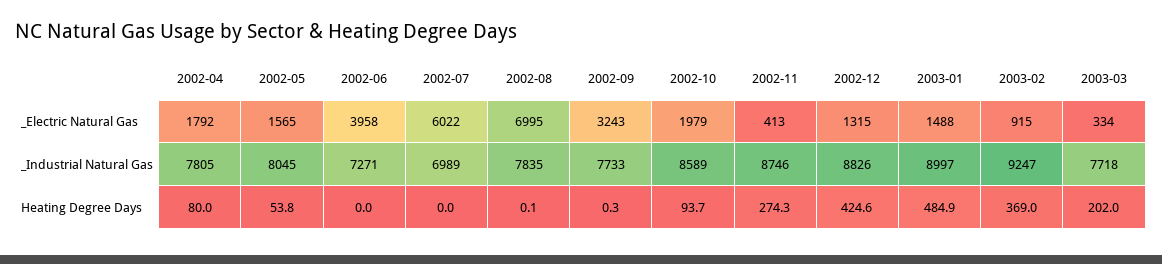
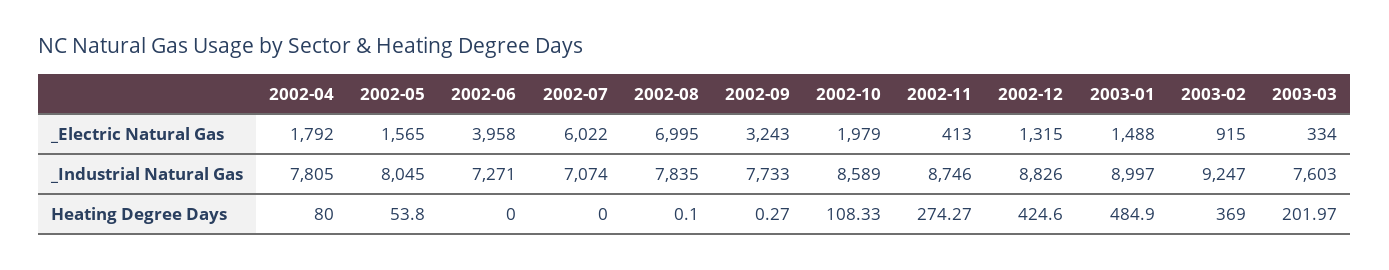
  {
    "2002-04": {
      "_Electric Natural Gas": 1792,
      "_Industrial Natural Gas": 7805,
      "Heating Degree Days": 80
    },
    "2002-05": {
      "_Electric Natural Gas": 1565,
      "_Industrial Natural Gas": 8045,
      "Heating Degree Days": 53.8
    },
    "2002-06": {
      "_Electric Natural Gas": 3958,
      "_Industrial Natural Gas": 7271,
      "Heating Degree Days": 0
    },
    "2002-07": {
      "_Electric Natural Gas": 6022,
-     "_Industrial Natural Gas": 6989,
+     "_Industrial Natural Gas": 7074,
      "Heating Degree Days": 0
    },
    "2002-08": {
      "_Electric Natural Gas": 6995,
      "_Industrial Natural Gas": 7835,
      "Heating Degree Days": 0.1
    },
    "2002-09": {
      "_Electric Natural Gas": 3243,
      "_Industrial Natural Gas": 7733,
      "Heating Degree Days": 0.27
    },
    "2002-10": {
      "_Electric Natural Gas": 1979,
      "_Industrial Natural Gas": 8589,
-     "Heating Degree Days": 93.7
+     "Heating Degree Days": 108.33
    },
    "2002-11": {
      "_Electric Natural Gas": 413,
      "_Industrial Natural Gas": 8746,
      "Heating Degree Days": 274.27
    },
    "2002-12": {
      "_Electric Natural Gas": 1315,
      "_Industrial Natural Gas": 8826,
      "Heating Degree Days": 424.6
    },
    "2003-01": {
      "_Electric Natural Gas": 1488,
      "_Industrial Natural Gas": 8997,
      "Heating Degree Days": 484.9
    },
    "2003-02": {
      "_Electric Natural Gas": 915,
      "_Industrial Natural Gas": 9247,
      "Heating Degree Days": 369
    },
    "2003-03": {
      "_Electric Natural Gas": 334,
-     "_Industrial Natural Gas": 7718,
+     "_Industrial Natural Gas": 7603,
      "Heating Degree Days": 201.97
    }
  }

